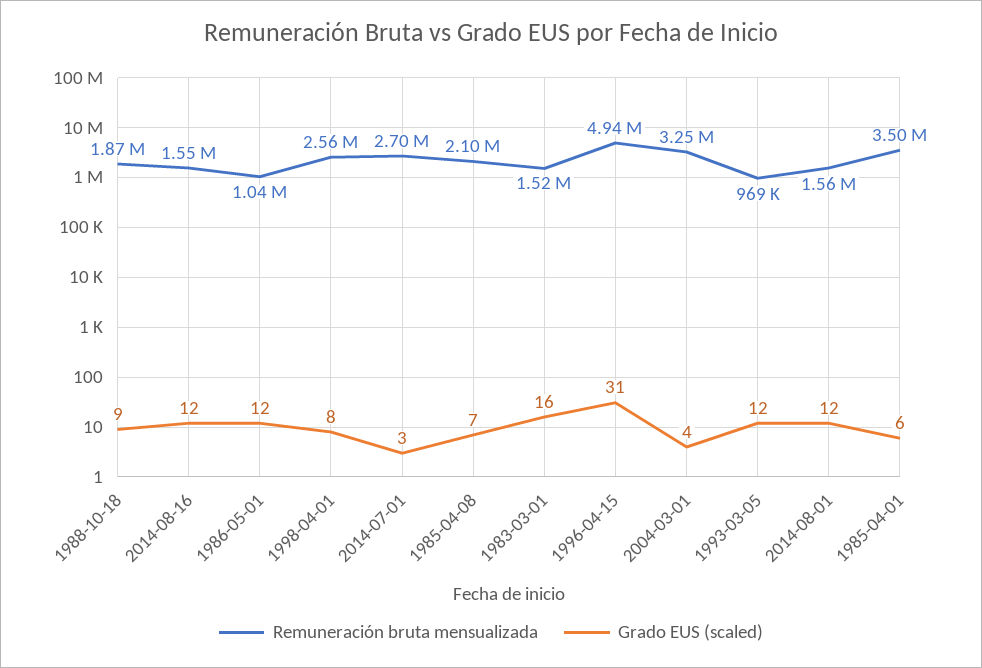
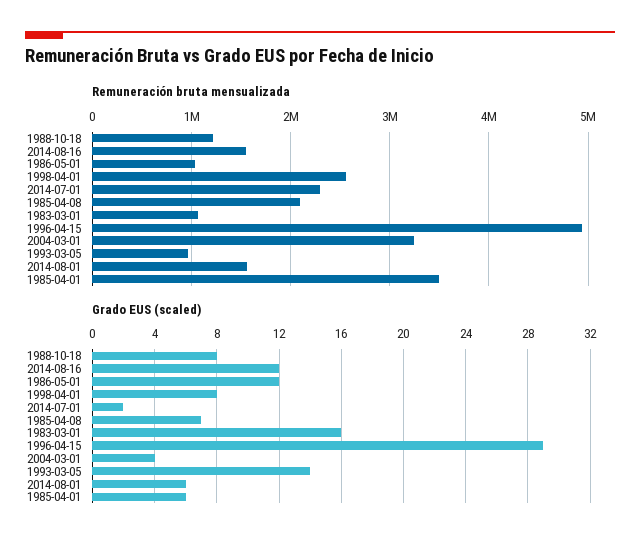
  {
    "Remuneración bruta mensualizada": {
-     "1988-10-18": 1870000,
+     "1988-10-18": 1200000,
      "2014-08-16": 1550000,
      "1986-05-01": 1040000,
      "1998-04-01": 2560000,
-     "2014-07-01": 2700000,
+     "2014-07-01": 2300000,
      "1985-04-08": 2100000,
-     "1983-03-01": 1520000,
+     "1983-03-01": 1100000,
      "1996-04-15": 4940000,
      "2004-03-01": 3250000,
      "1993-03-05": 969000,
      "2014-08-01": 1560000,
      "1985-04-01": 3500000
    },
    "Grado EUS (scaled)": {
-     "1988-10-18": 9,
+     "1988-10-18": 8,
      "2014-08-16": 12,
      "1986-05-01": 12,
      "1998-04-01": 8,
-     "2014-07-01": 3,
+     "2014-07-01": 2,
      "1985-04-08": 7,
      "1983-03-01": 16,
-     "1996-04-15": 31,
+     "1996-04-15": 29,
      "2004-03-01": 4,
-     "1993-03-05": 12,
+     "1993-03-05": 14,
-     "2014-08-01": 12,
+     "2014-08-01": 6,
      "1985-04-01": 6
    }
  }

